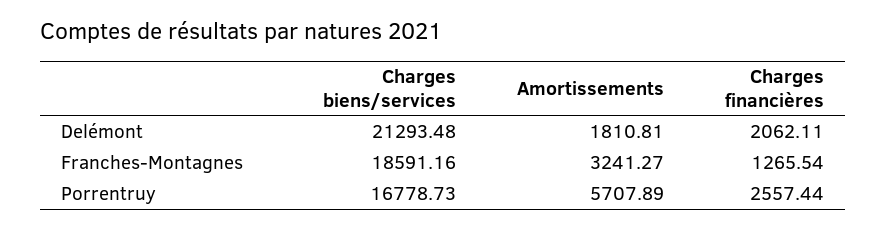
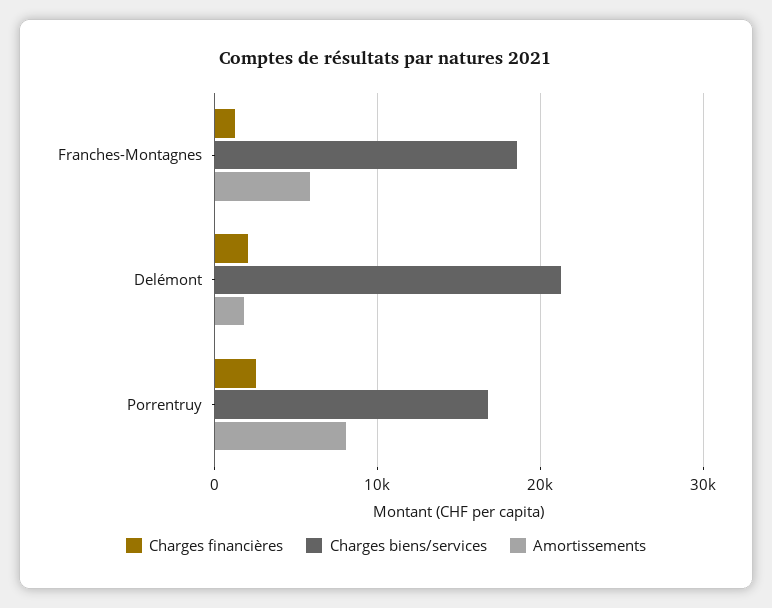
  {
    "Charges biens/services": {
      "Delémont": 21293.48,
      "Franches-Montagnes": 18591.16,
      "Porrentruy": 16778.73
    },
    "Amortissements": {
      "Delémont": 1810.81,
-     "Franches-Montagnes": 3241.27,
+     "Franches-Montagnes": 6000,
-     "Porrentruy": 5707.89
+     "Porrentruy": 8000
    },
    "Charges financières": {
      "Delémont": 2062.11,
      "Franches-Montagnes": 1265.54,
      "Porrentruy": 2557.44
    }
  }

